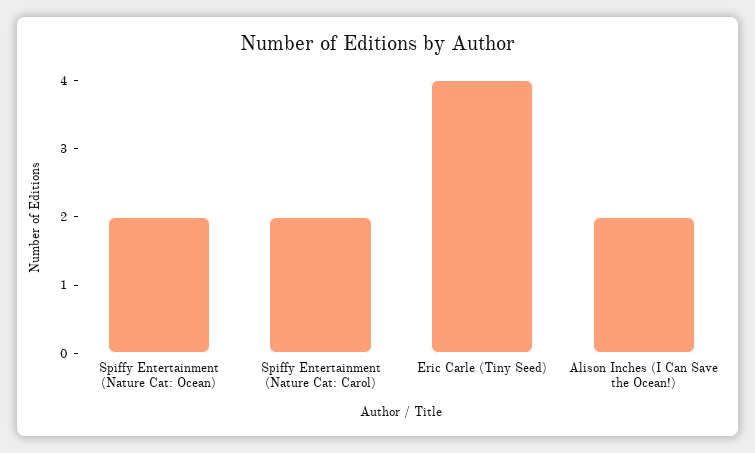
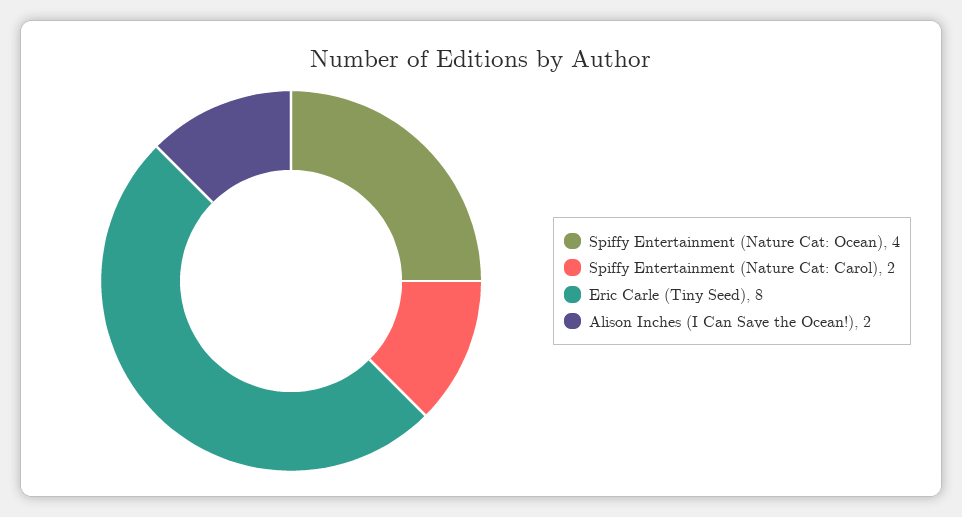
  {
-   "Spiffy Entertainment (Nature Cat: Ocean)": 2,
+   "Spiffy Entertainment (Nature Cat: Ocean)": 4,
    "Spiffy Entertainment (Nature Cat: Carol)": 2,
-   "Eric Carle (Tiny Seed)": 4,
+   "Eric Carle (Tiny Seed)": 8,
    "Alison Inches (I Can Save the Ocean!)": 2
  }

